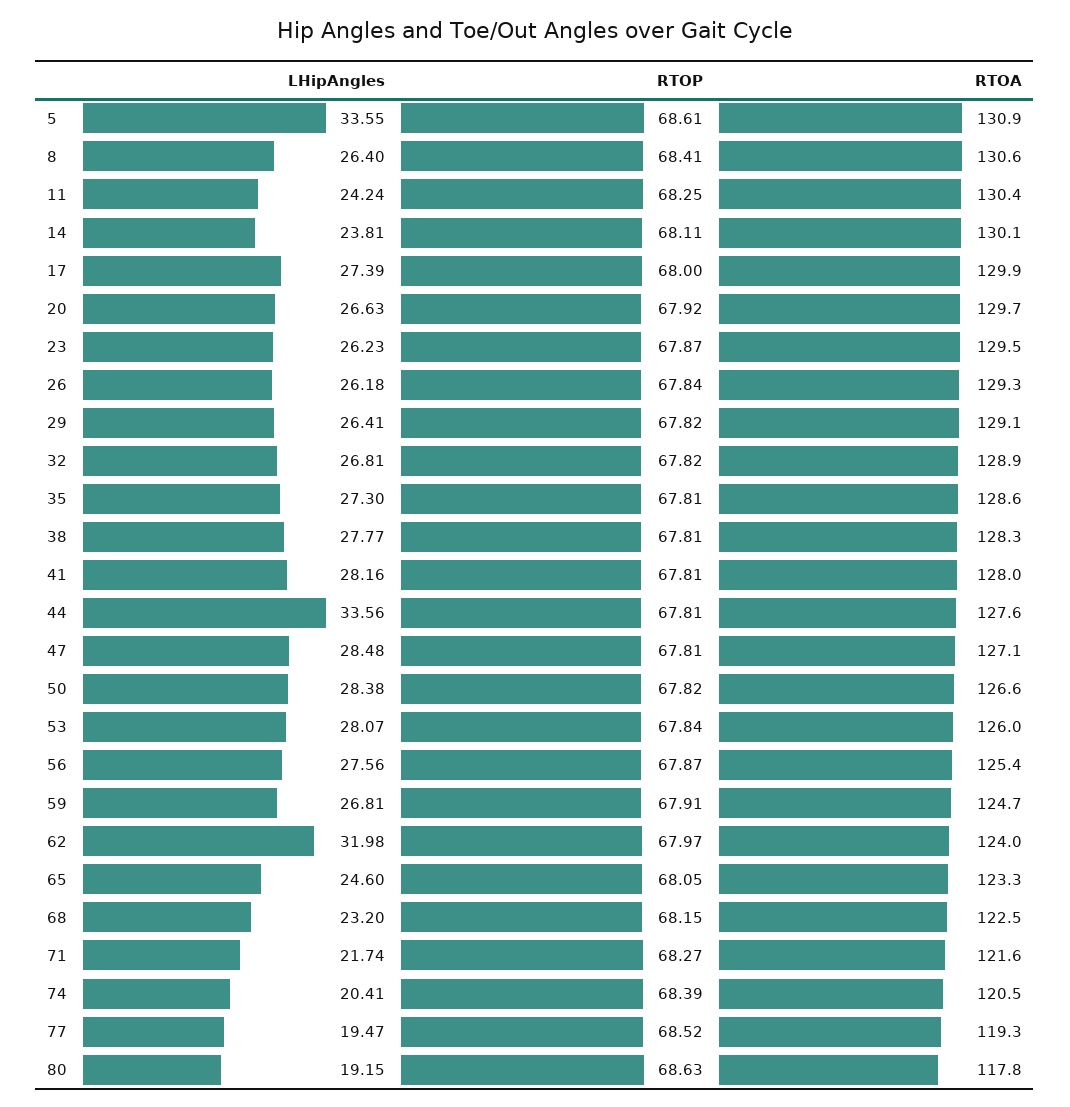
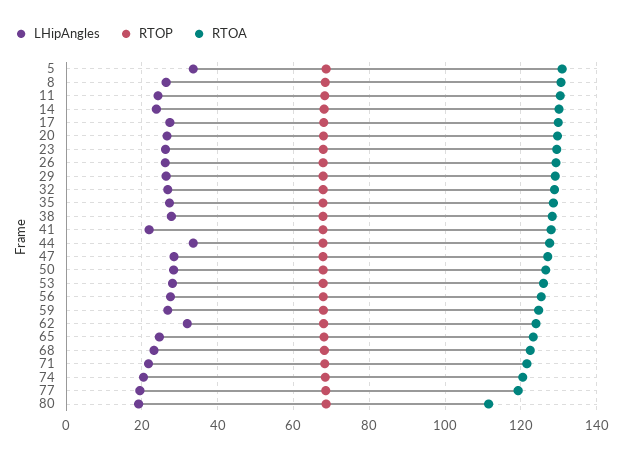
  {
    "LHipAngles": {
      "5": 33.55,
      "8": 26.4,
      "11": 24.24,
      "14": 23.81,
      "17": 27.39,
      "20": 26.63,
      "23": 26.23,
      "26": 26.18,
      "29": 26.41,
      "32": 26.81,
      "35": 27.3,
      "38": 27.77,
-     "41": 28.16,
+     "41": 22,
      "44": 33.56,
      "47": 28.48,
      "50": 28.38,
      "53": 28.07,
      "56": 27.56,
      "59": 26.81,
      "62": 31.98,
      "65": 24.6,
      "68": 23.2,
      "71": 21.74,
      "74": 20.41,
      "77": 19.47,
      "80": 19.15
    },
    "RTOP": {
      "5": 68.61,
      "8": 68.41,
      "11": 68.25,
      "14": 68.11,
      "17": 68,
      "20": 67.92,
      "23": 67.87,
      "26": 67.84,
      "29": 67.82,
      "32": 67.82,
      "35": 67.81,
      "38": 67.81,
      "41": 67.81,
      "44": 67.81,
      "47": 67.81,
      "50": 67.82,
      "53": 67.84,
      "56": 67.87,
      "59": 67.91,
      "62": 67.97,
      "65": 68.05,
      "68": 68.15,
      "71": 68.27,
      "74": 68.39,
      "77": 68.52,
      "80": 68.63
    },
    "RTOA": {
      "5": 130.9,
      "8": 130.6,
      "11": 130.4,
      "14": 130.1,
      "17": 129.9,
      "20": 129.7,
      "23": 129.5,
      "26": 129.3,
      "29": 129.1,
      "32": 128.9,
      "35": 128.6,
      "38": 128.3,
      "41": 128,
      "44": 127.6,
      "47": 127.1,
      "50": 126.6,
      "53": 126,
      "56": 125.4,
      "59": 124.7,
      "62": 124,
      "65": 123.3,
      "68": 122.5,
      "71": 121.6,
      "74": 120.5,
      "77": 119.3,
-     "80": 117.8
+     "80": 112
    }
  }

